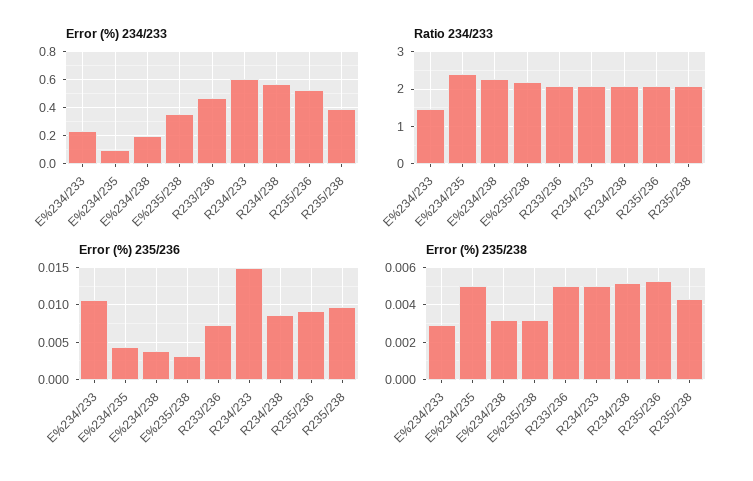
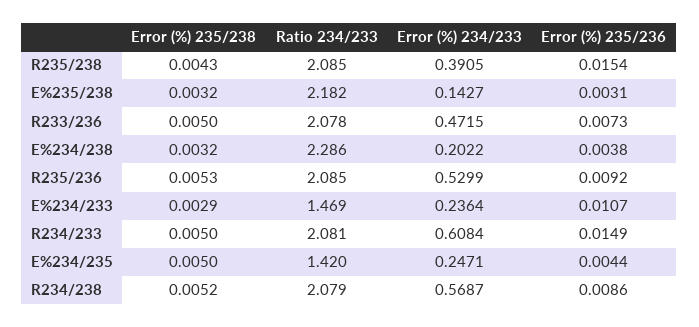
  {
    "Error (%) 234/233": {
      "E%234/233": 0.2364,
-     "E%234/235": 0.1,
+     "E%234/235": 0.2471,
      "E%234/238": 0.2022,
-     "E%235/238": 0.35,
+     "E%235/238": 0.1427,
      "R233/236": 0.4715,
      "R234/233": 0.6084,
      "R234/238": 0.5687,
      "R235/236": 0.5299,
      "R235/238": 0.3905
    },
    "Ratio 234/233": {
      "E%234/233": 1.469,
-     "E%234/235": 2.4,
+     "E%234/235": 1.42,
      "E%234/238": 2.286,
      "E%235/238": 2.182,
      "R233/236": 2.078,
      "R234/233": 2.081,
      "R234/238": 2.079,
      "R235/236": 2.085,
      "R235/238": 2.085
    },
    "Error (%) 235/236": {
      "E%234/233": 0.0107,
      "E%234/235": 0.0044,
      "E%234/238": 0.0038,
      "E%235/238": 0.0031,
      "R233/236": 0.0073,
      "R234/233": 0.0149,
      "R234/238": 0.0086,
      "R235/236": 0.0092,
-     "R235/238": 0.01
+     "R235/238": 0.0154
    },
    "Error (%) 235/238": {
      "E%234/233": 0.0029,
      "E%234/235": 0.005,
      "E%234/238": 0.0032,
      "E%235/238": 0.0032,
      "R233/236": 0.005,
      "R234/233": 0.005,
      "R234/238": 0.0052,
      "R235/236": 0.0053,
      "R235/238": 0.0043
    }
  }

